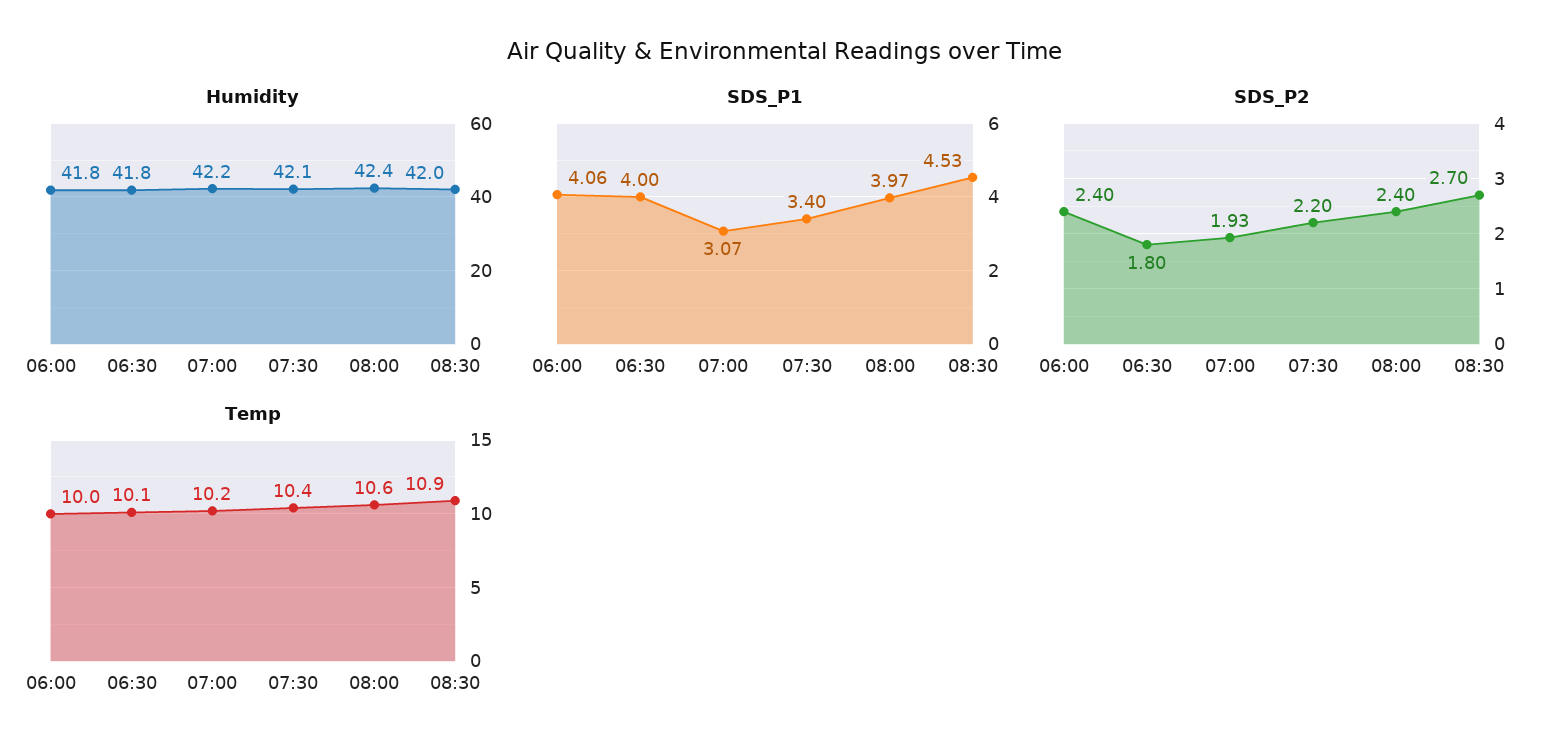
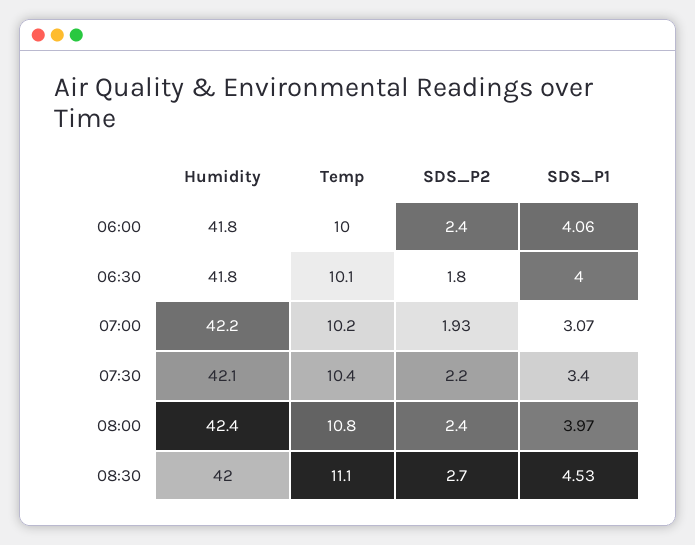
  {
    "Humidity": {
      "06:00": 41.8,
      "06:30": 41.8,
      "07:00": 42.2,
      "07:30": 42.1,
      "08:00": 42.4,
      "08:30": 42
    },
    "SDS_P1": {
      "06:00": 4.06,
      "06:30": 4,
      "07:00": 3.07,
      "07:30": 3.4,
      "08:00": 3.97,
      "08:30": 4.53
    },
    "SDS_P2": {
      "06:00": 2.4,
      "06:30": 1.8,
      "07:00": 1.93,
      "07:30": 2.2,
      "08:00": 2.4,
      "08:30": 2.7
    },
    "Temp": {
      "06:00": 10,
      "06:30": 10.1,
      "07:00": 10.2,
      "07:30": 10.4,
-     "08:00": 10.6,
+     "08:00": 10.8,
-     "08:30": 10.9
+     "08:30": 11.1
    }
  }

